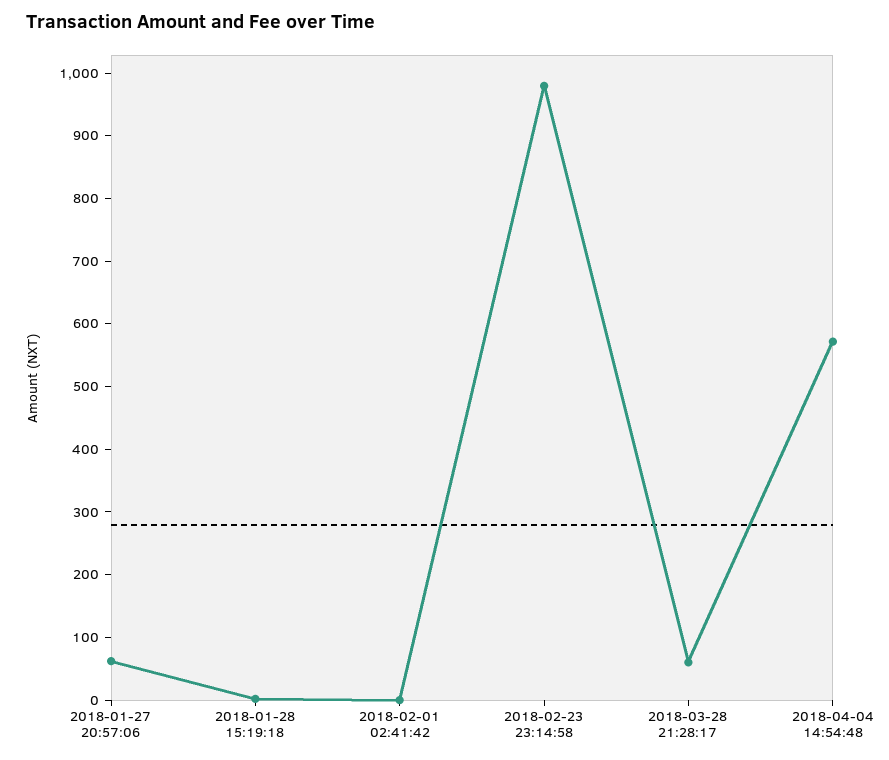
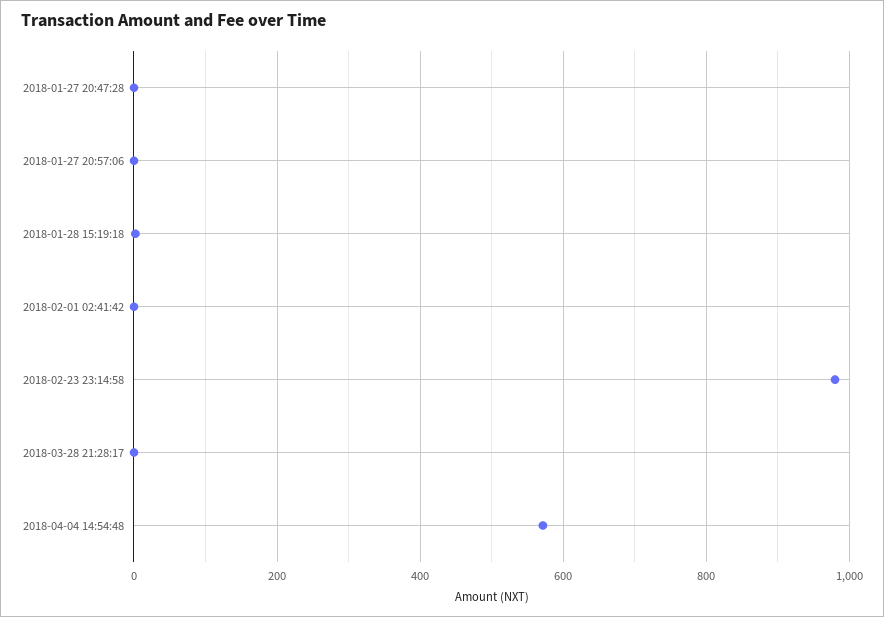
  {
-   "2018-01-27 20:57:06": 60,
+   "2018-01-27 20:57:06": 0,
    "2018-01-28 15:19:18": 0,
    "2018-02-01 02:41:42": 0,
    "2018-02-23 23:14:58": 980,
-   "2018-03-28 21:28:17": 60,
+   "2018-03-28 21:28:17": 0,
-   "2018-04-04 14:54:48": 580
+   "2018-04-04 14:54:48": 580,
+   "2018-01-27 20:47:28": 0
  }

